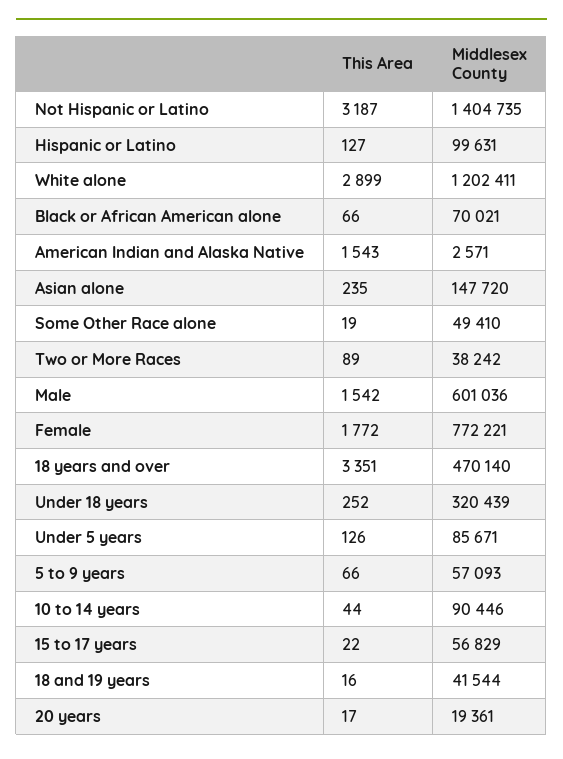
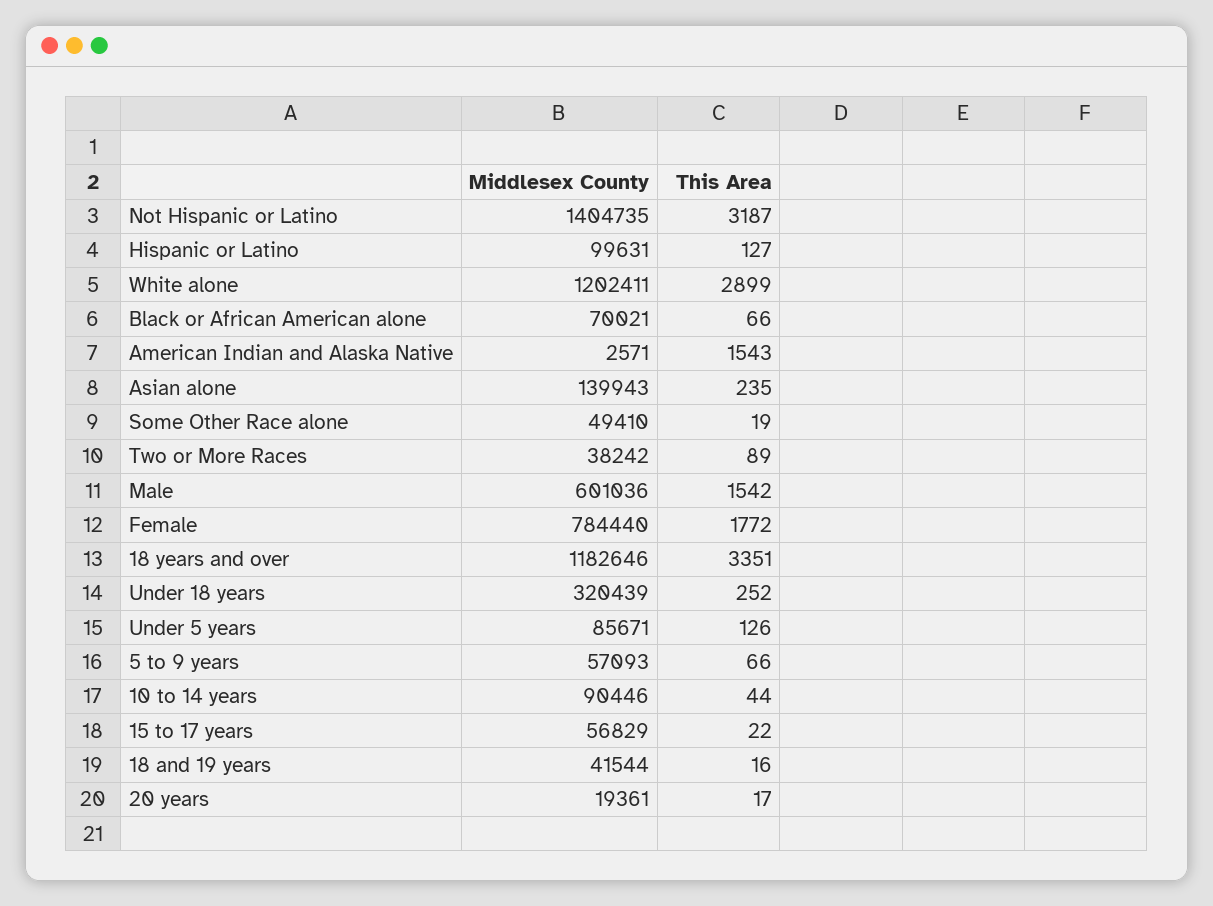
  {
    "This Area": {
      "Not Hispanic or Latino": 3187,
      "Hispanic or Latino": 127,
      "White alone": 2899,
      "Black or African American alone": 66,
      "American Indian and Alaska Native": 1543,
      "Asian alone": 235,
      "Some Other Race alone": 19,
      "Two or More Races": 89,
      "Male": 1542,
      "Female": 1772,
      "18 years and over": 3351,
      "Under 18 years": 252,
      "Under 5 years": 126,
      "5 to 9 years": 66,
      "10 to 14 years": 44,
      "15 to 17 years": 22,
      "18 and 19 years": 16,
      "20 years": 17
    },
    "Middlesex County": {
      "Not Hispanic or Latino": 1404735,
      "Hispanic or Latino": 99631,
      "White alone": 1202411,
      "Black or African American alone": 70021,
      "American Indian and Alaska Native": 2571,
-     "Asian alone": 147720,
+     "Asian alone": 139943,
      "Some Other Race alone": 49410,
      "Two or More Races": 38242,
      "Male": 601036,
-     "Female": 772221,
+     "Female": 784440,
-     "18 years and over": 470140,
+     "18 years and over": 1182646,
      "Under 18 years": 320439,
      "Under 5 years": 85671,
      "5 to 9 years": 57093,
      "10 to 14 years": 90446,
      "15 to 17 years": 56829,
      "18 and 19 years": 41544,
      "20 years": 19361
    }
  }

